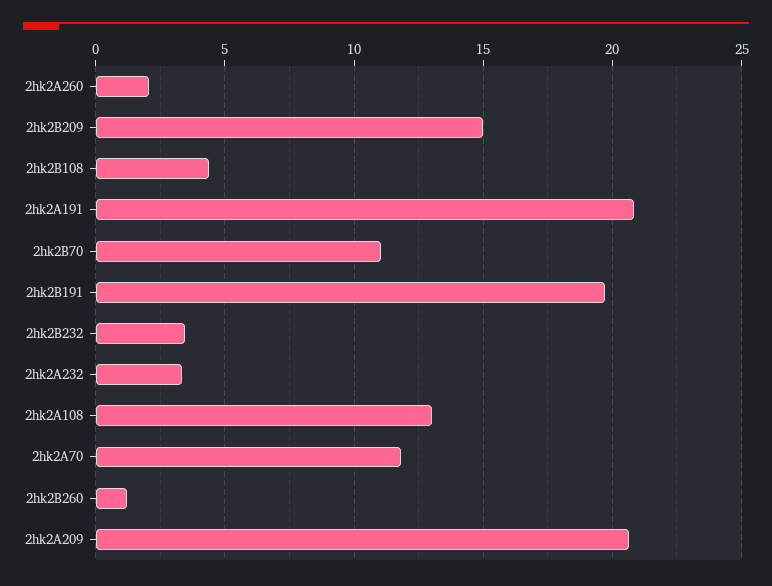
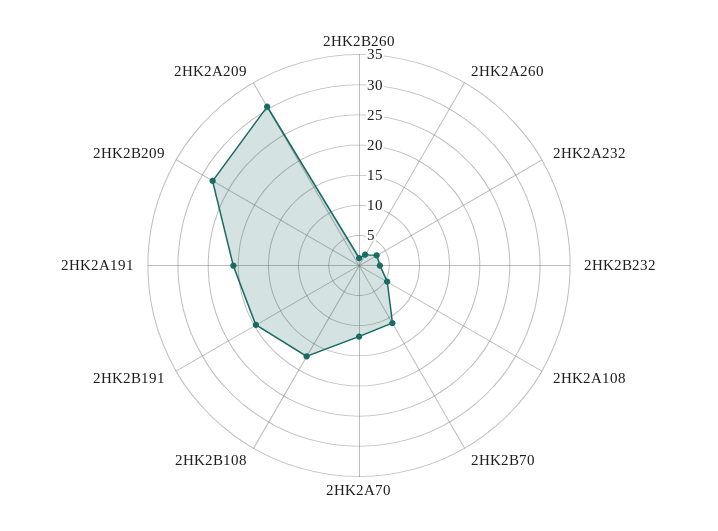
  {
    "2hk2A260": 2,
-   "2hk2B209": 15,
+   "2hk2B209": 27.5,
-   "2hk2B108": 4.5,
+   "2hk2B108": 17.5,
    "2hk2A191": 21,
    "2hk2B70": 11,
    "2hk2B191": 19.5,
    "2hk2B232": 3.5,
    "2hk2A232": 3.5,
-   "2hk2A108": 13,
+   "2hk2A108": 5,
    "2hk2A70": 12,
    "2hk2B260": 1,
-   "2hk2A209": 20.5
+   "2hk2A209": 30
  }

